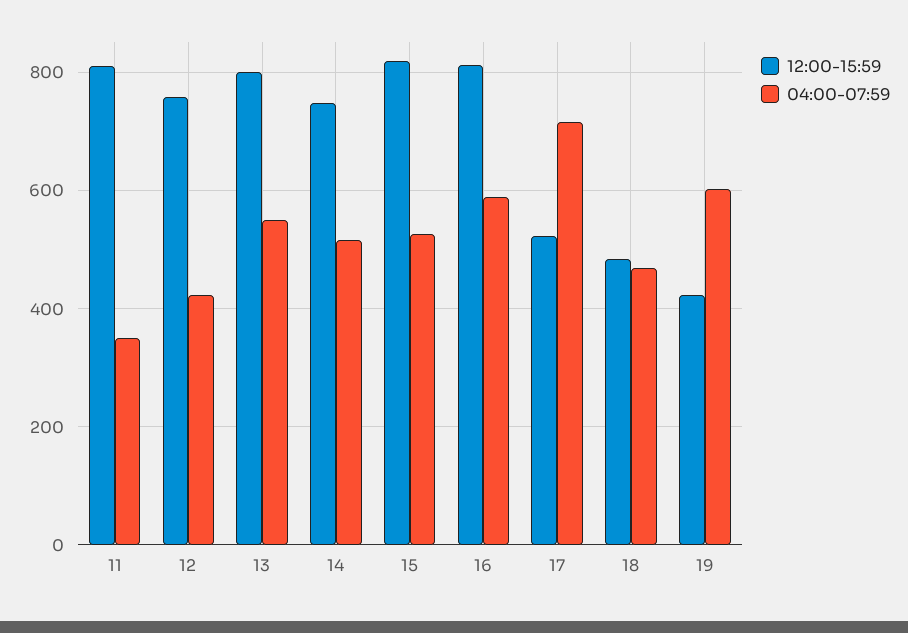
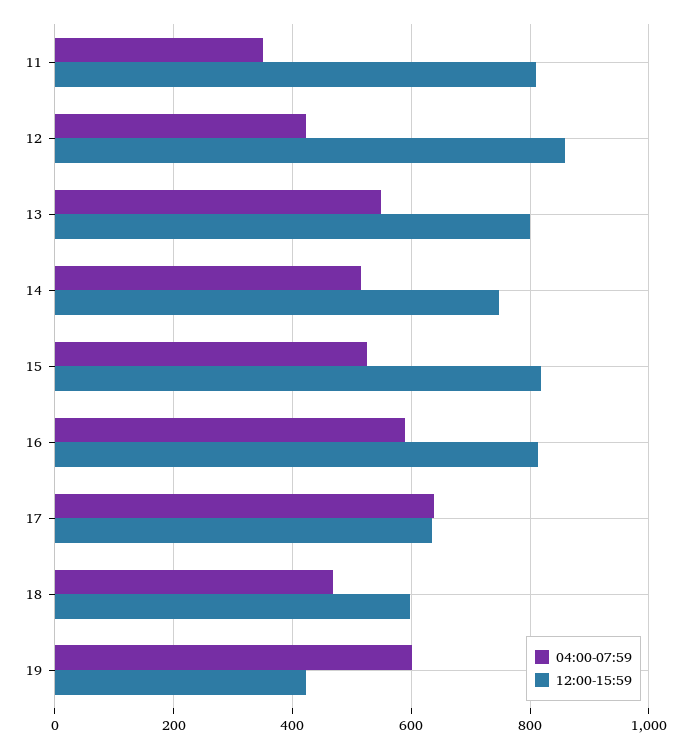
  {
    "12:00-15:59": {
      "11": 820,
-     "12": 760,
+     "12": 860,
      "13": 800,
      "14": 740,
      "15": 820,
      "16": 820,
-     "17": 520,
+     "17": 640,
-     "18": 480,
+     "18": 600,
      "19": 420
    },
    "04:00-07:59": {
      "11": 360,
      "12": 420,
      "13": 540,
      "14": 520,
      "15": 520,
      "16": 580,
-     "17": 720,
+     "17": 640,
      "18": 460,
      "19": 600
    }
  }

